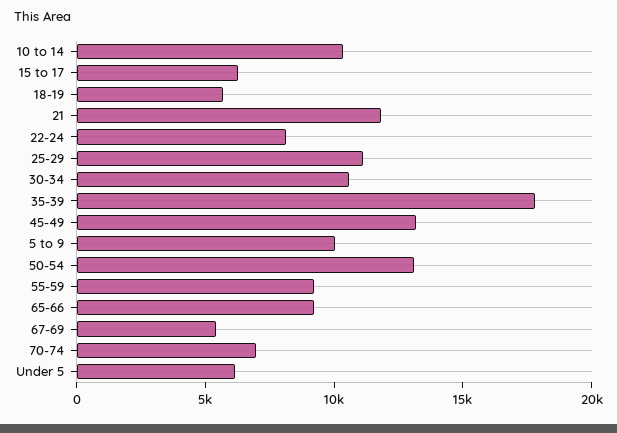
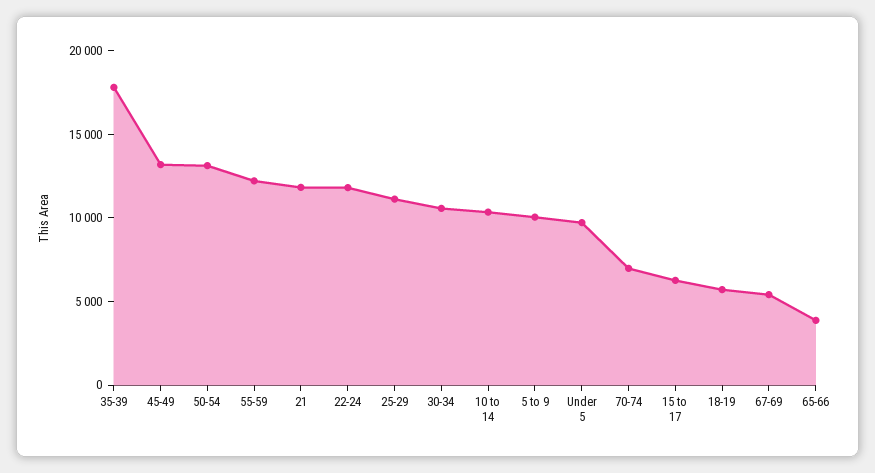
  {
    "10 to 14": 10000,
    "15 to 17": 6000,
    "18-19": 6000,
    "21": 12000,
-   "22-24": 8000,
+   "22-24": 12000,
    "25-29": 11000,
    "30-34": 11000,
    "35-39": 18000,
    "45-49": 13000,
    "5 to 9": 10000,
    "50-54": 13000,
-   "55-59": 9000,
+   "55-59": 12000,
-   "65-66": 9000,
+   "65-66": 4000,
    "67-69": 5000,
    "70-74": 7000,
-   "Under 5": 6000
+   "Under 5": 10000
  }

